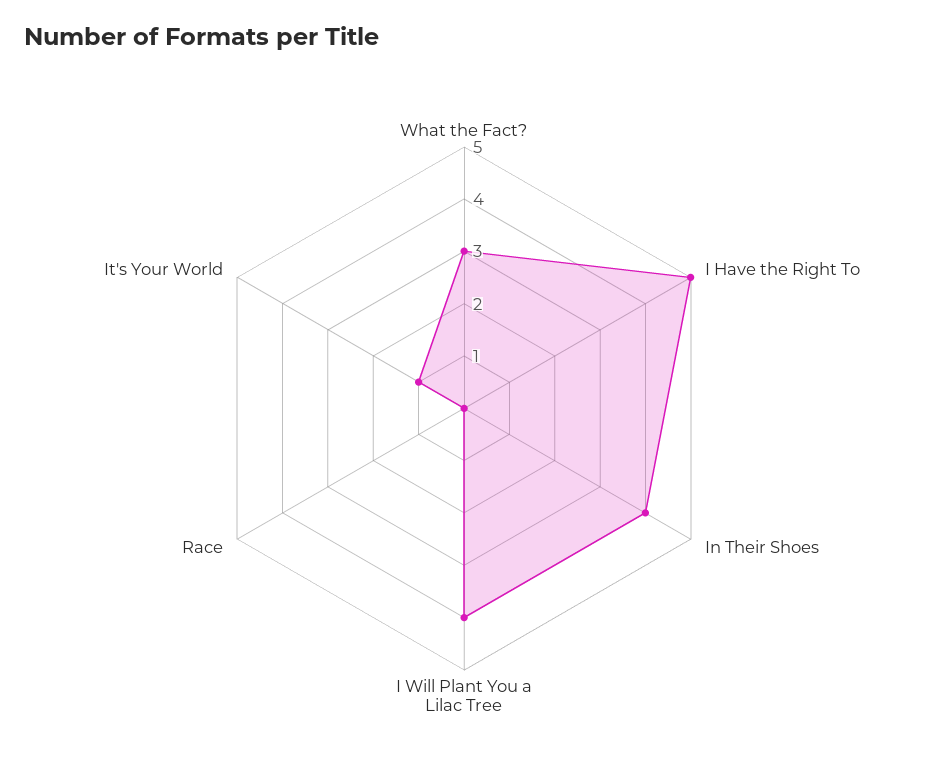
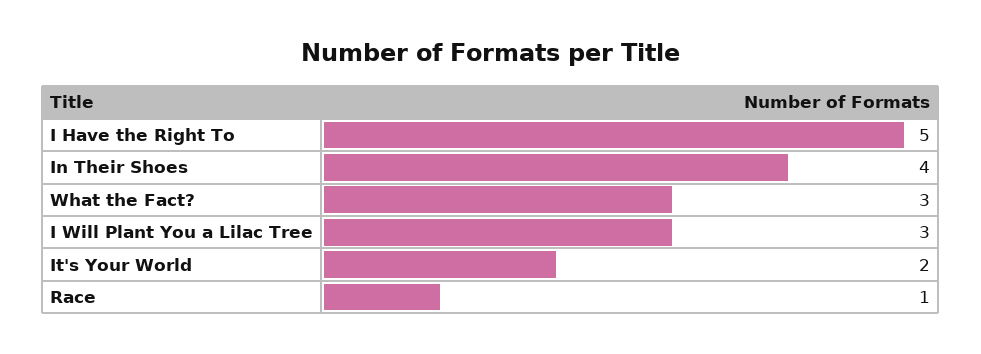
  {
    "What the Fact?": 3,
    "I Have the Right To": 5,
    "In Their Shoes": 4,
-   "I Will Plant You a Lilac Tree": 4,
+   "I Will Plant You a Lilac Tree": 3,
-   "Race": 0,
+   "Race": 1,
-   "It's Your World": 1
+   "It's Your World": 2
  }

